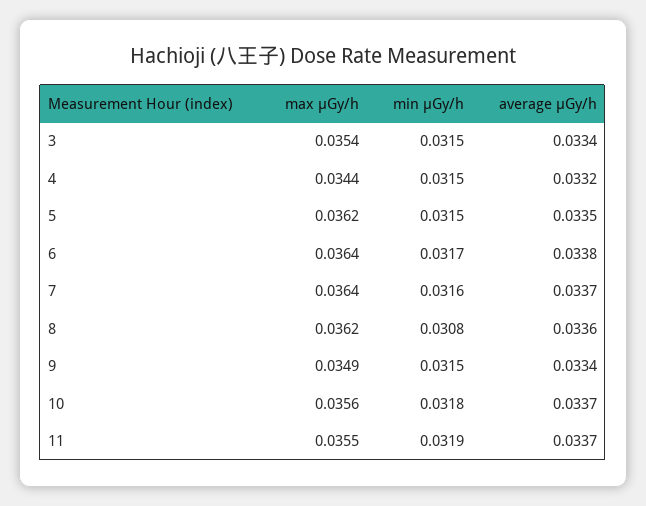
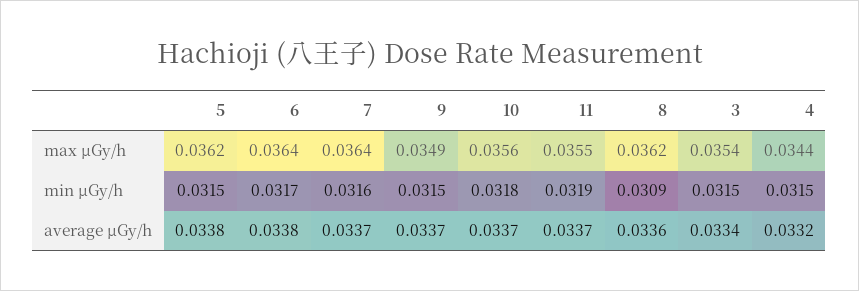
  {
    "max μGy/h": {
      "3": 0.0354,
      "4": 0.0344,
      "5": 0.0362,
      "6": 0.0364,
      "7": 0.0364,
      "8": 0.0362,
      "9": 0.0349,
      "10": 0.0356,
      "11": 0.0355
    },
    "min μGy/h": {
      "3": 0.0315,
      "4": 0.0315,
      "5": 0.0315,
      "6": 0.0317,
      "7": 0.0316,
-     "8": 0.0308,
+     "8": 0.0309,
      "9": 0.0315,
      "10": 0.0318,
      "11": 0.0319
    },
    "average μGy/h": {
      "3": 0.0334,
      "4": 0.0332,
-     "5": 0.0335,
+     "5": 0.0338,
      "6": 0.0338,
      "7": 0.0337,
      "8": 0.0336,
-     "9": 0.0334,
+     "9": 0.0337,
      "10": 0.0337,
      "11": 0.0337
    }
  }

